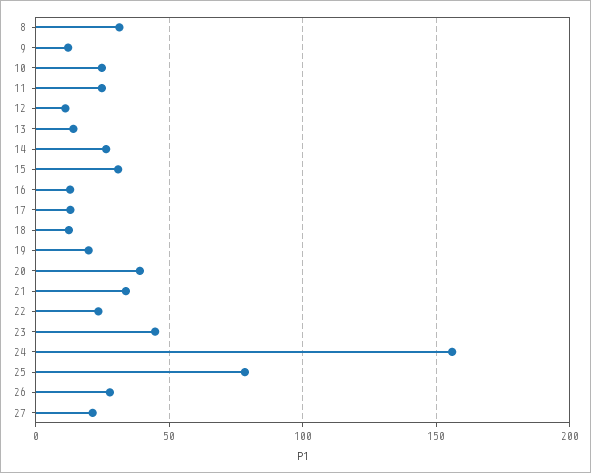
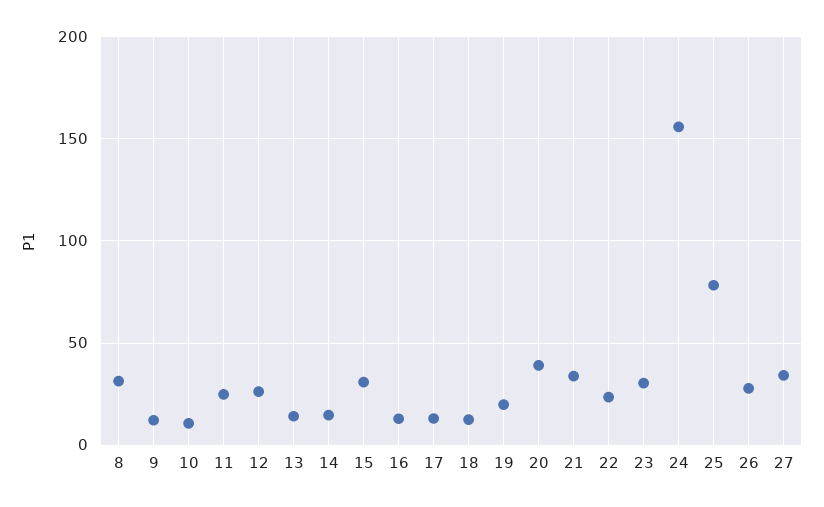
  {
    "8": 30,
    "9": 10,
-   "10": 25,
+   "10": 10,
    "11": 25,
-   "12": 10,
+   "12": 25,
    "13": 15,
-   "14": 25,
+   "14": 15,
    "15": 30,
    "16": 15,
    "17": 15,
    "18": 10,
    "19": 20,
    "20": 40,
    "21": 35,
    "22": 25,
-   "23": 45,
+   "23": 30,
    "24": 155,
    "25": 80,
    "26": 30,
-   "27": 20
+   "27": 35
  }

